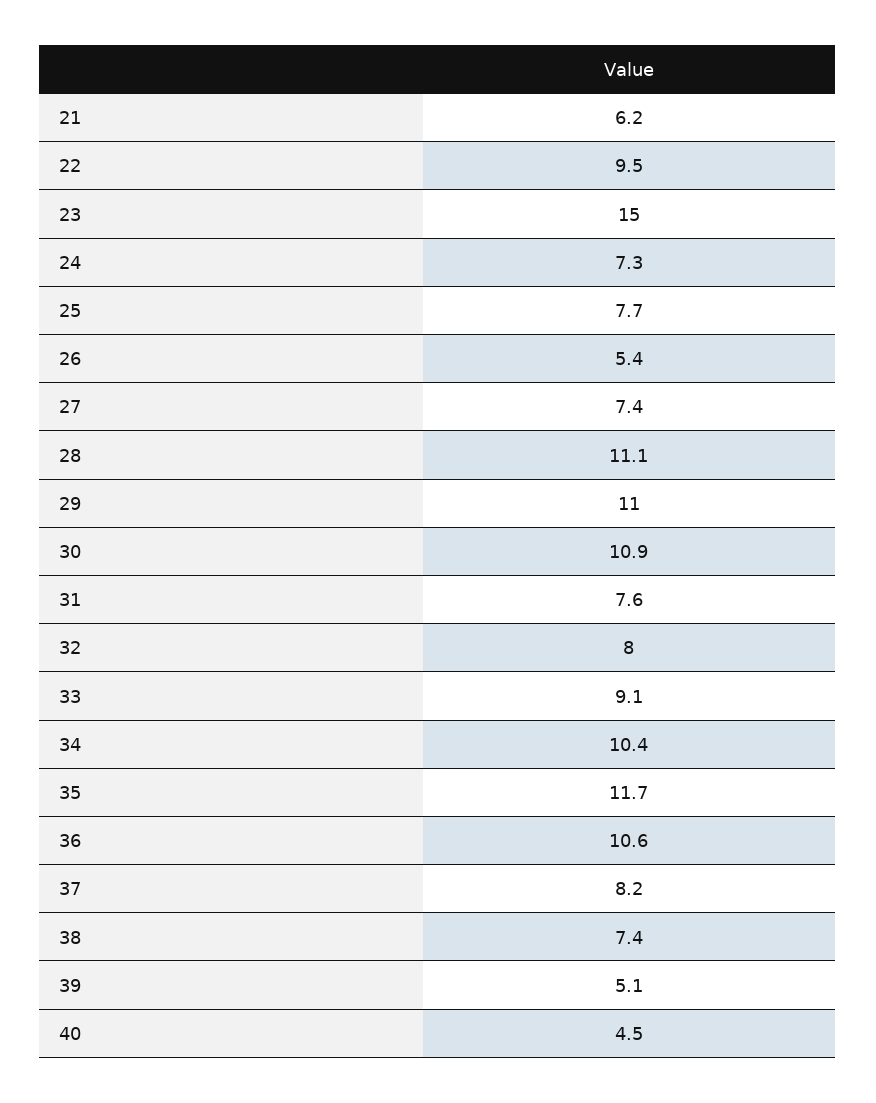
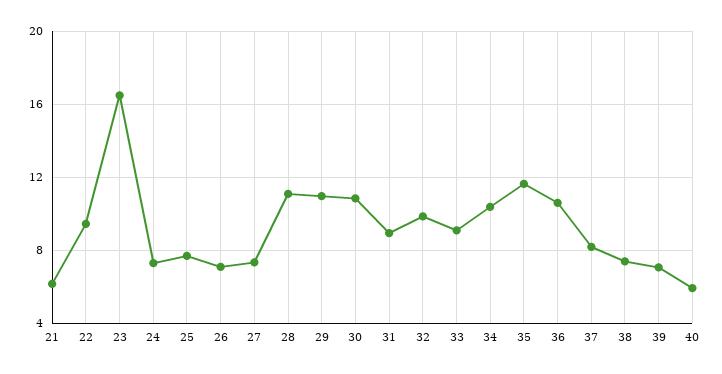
  {
    "21": 6.2,
    "22": 9.5,
-   "23": 15,
+   "23": 16.5,
    "24": 7.3,
    "25": 7.7,
-   "26": 5.4,
+   "26": 7,
    "27": 7.4,
    "28": 11.1,
    "29": 11,
    "30": 10.9,
-   "31": 7.6,
+   "31": 9,
-   "32": 8,
+   "32": 10,
    "33": 9.1,
    "34": 10.4,
    "35": 11.7,
    "36": 10.6,
    "37": 8.2,
    "38": 7.4,
-   "39": 5.1,
+   "39": 7,
-   "40": 4.5
+   "40": 6
  }

